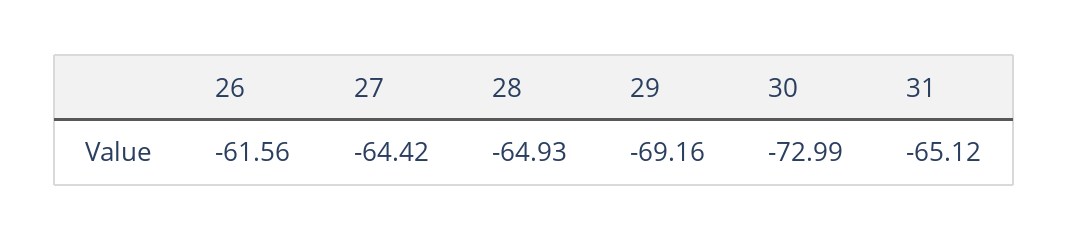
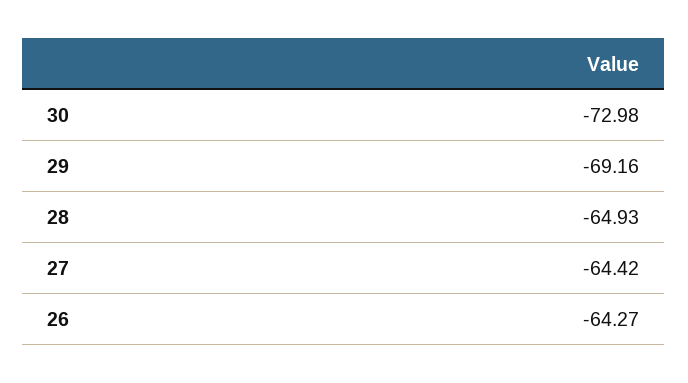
  {
-   "26": -61.56,
+   "26": -64.27,
    "27": -64.42,
    "28": -64.93,
    "29": -69.16,
-   "30": -72.99,
+   "30": -72.98
-   "31": -65.12
  }

